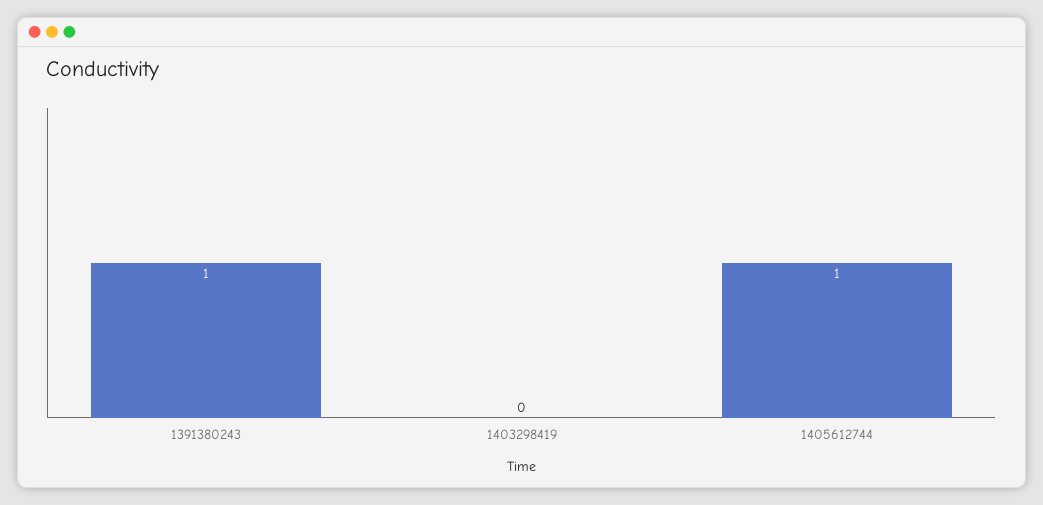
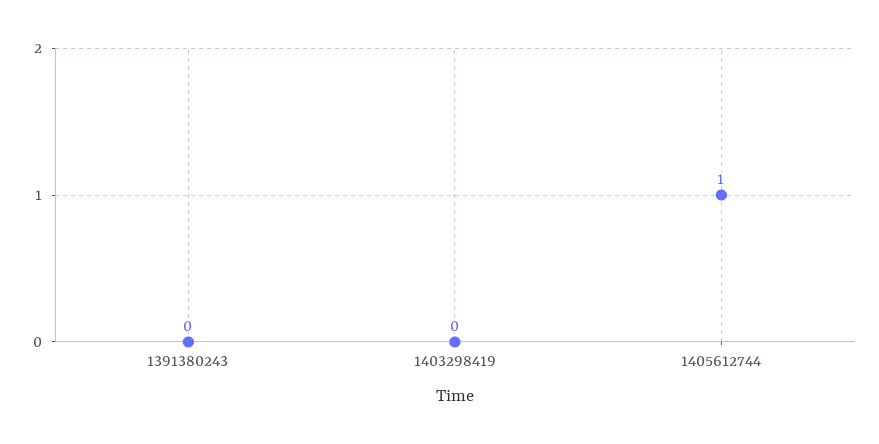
  {
-   "1391380243": 1,
+   "1391380243": 0,
    "1403298419": 0,
    "1405612744": 1
  }

